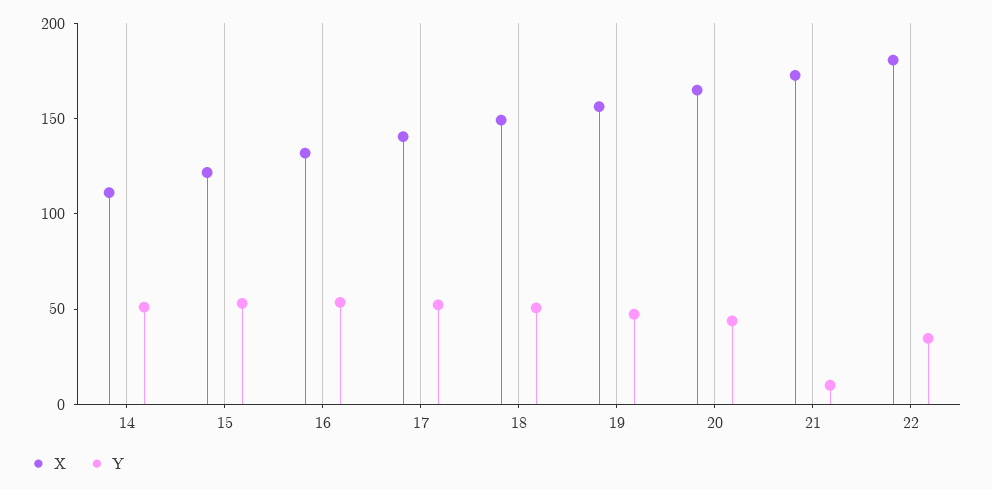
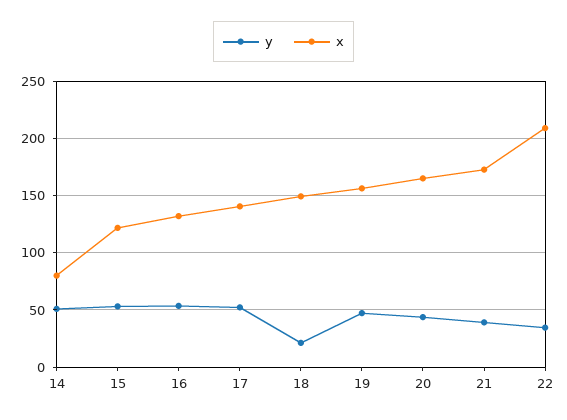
  {
    "X": {
-     "14": 110,
+     "14": 80,
      "15": 120,
      "16": 130,
      "17": 140,
      "18": 150,
      "19": 160,
      "20": 160,
      "21": 170,
-     "22": 180
+     "22": 210
    },
    "Y": {
      "14": 50,
      "15": 50,
      "16": 50,
      "17": 50,
-     "18": 50,
+     "18": 20,
      "19": 50,
      "20": 40,
-     "21": 10,
+     "21": 40,
      "22": 30
    }
  }

